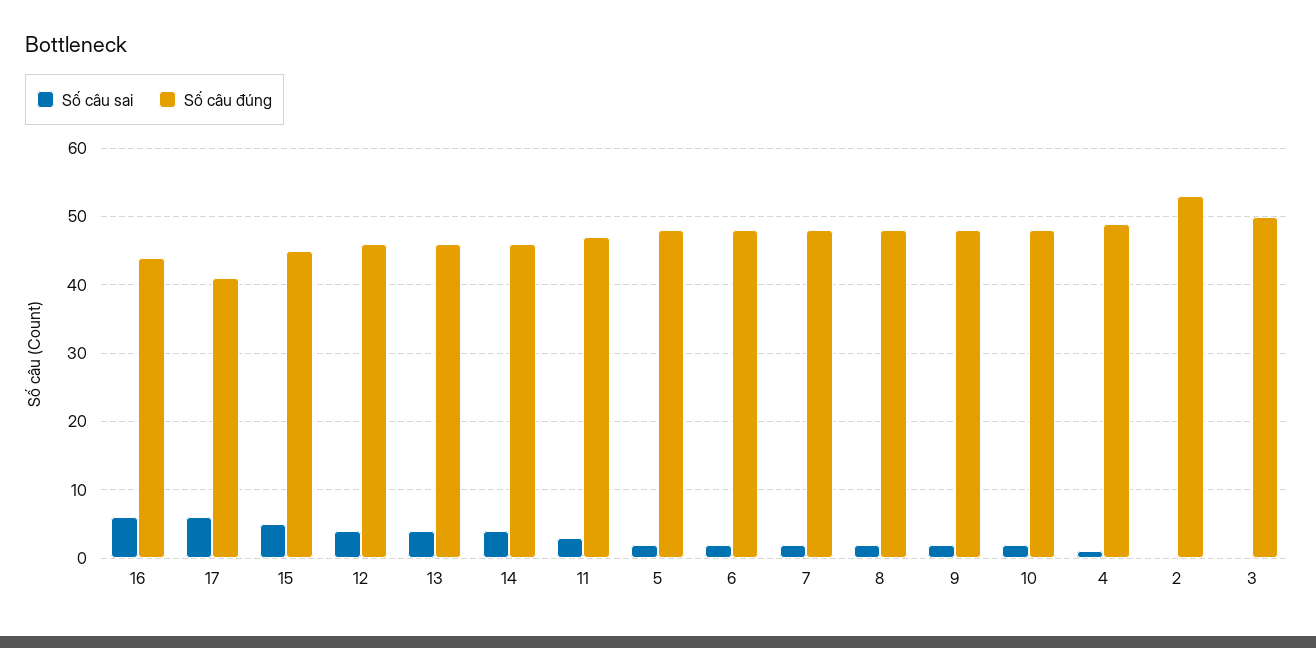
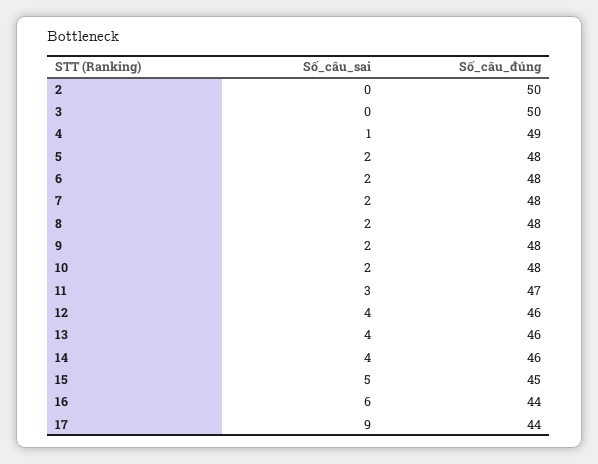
  {
    "Số câu sai": {
      "16": 6,
-     "17": 6,
+     "17": 9,
      "15": 5,
      "12": 4,
      "13": 4,
      "14": 4,
      "11": 3,
      "5": 2,
      "6": 2,
      "7": 2,
      "8": 2,
      "9": 2,
      "10": 2,
      "4": 1,
      "2": 0,
      "3": 0
    },
    "Số câu đúng": {
      "16": 44,
-     "17": 41,
+     "17": 44,
      "15": 45,
      "12": 46,
      "13": 46,
      "14": 46,
      "11": 47,
      "5": 48,
      "6": 48,
      "7": 48,
      "8": 48,
      "9": 48,
      "10": 48,
      "4": 49,
-     "2": 53,
+     "2": 50,
      "3": 50
    }
  }

